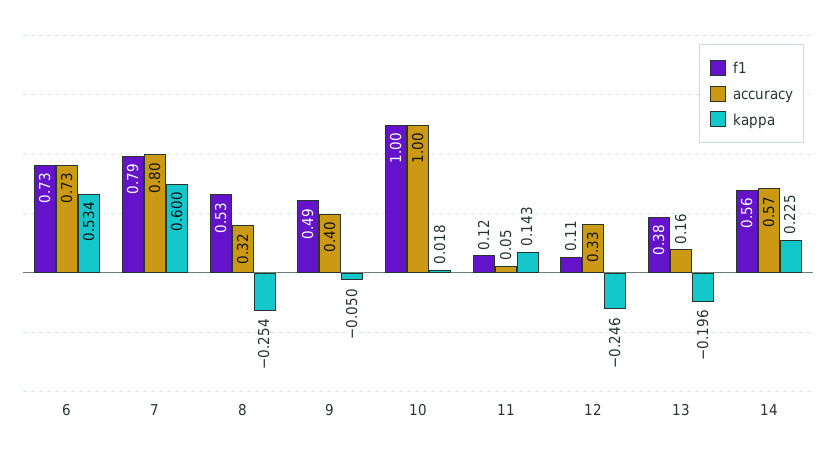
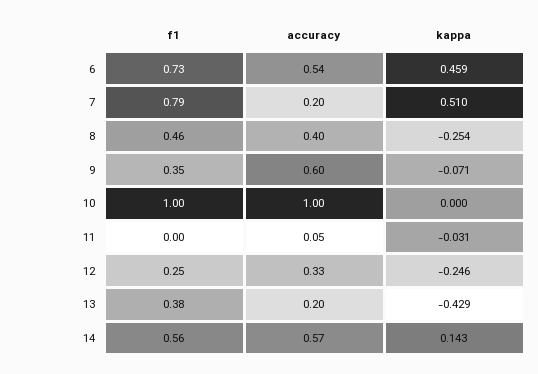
  {
    "f1": {
      "6": 0.73,
      "7": 0.79,
-     "8": 0.53,
+     "8": 0.46,
-     "9": 0.49,
+     "9": 0.35,
      "10": 1,
-     "11": 0.12,
+     "11": 0,
-     "12": 0.11,
+     "12": 0.25,
      "13": 0.38,
      "14": 0.56
    },
    "accuracy": {
-     "6": 0.73,
+     "6": 0.54,
-     "7": 0.8,
+     "7": 0.2,
-     "8": 0.32,
+     "8": 0.4,
-     "9": 0.4,
+     "9": 0.6,
      "10": 1,
      "11": 0.05,
      "12": 0.33,
-     "13": 0.16,
+     "13": 0.2,
      "14": 0.57
    },
    "kappa": {
-     "6": 0.534,
+     "6": 0.459,
-     "7": 0.6,
+     "7": 0.51,
      "8": -0.254,
-     "9": -0.05,
+     "9": -0.071,
-     "10": 0.018,
+     "10": 0,
-     "11": 0.143,
+     "11": -0.031,
      "12": -0.246,
-     "13": -0.196,
+     "13": -0.429,
-     "14": 0.225
+     "14": 0.143
    }
  }

